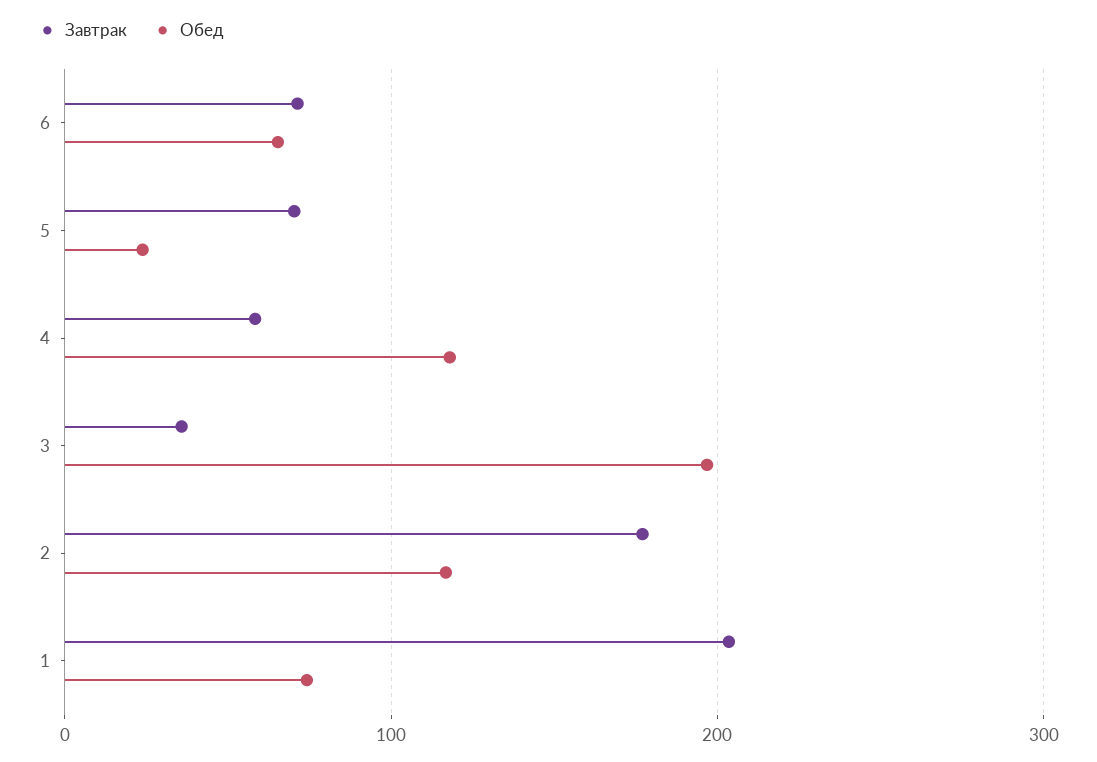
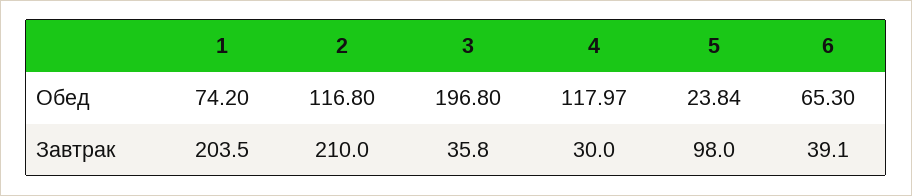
  {
    "Завтрак": {
-     "6": 70,
+     "6": 39.1,
-     "5": 70,
+     "5": 98,
-     "4": 60,
+     "4": 30,
      "3": 35.8,
-     "2": 180,
+     "2": 210,
      "1": 203.5
    },
    "Обед": {
      "6": 65.3,
      "5": 23.84,
      "4": 117.97,
      "3": 196.8,
      "2": 116.8,
      "1": 74.2
    }
  }

